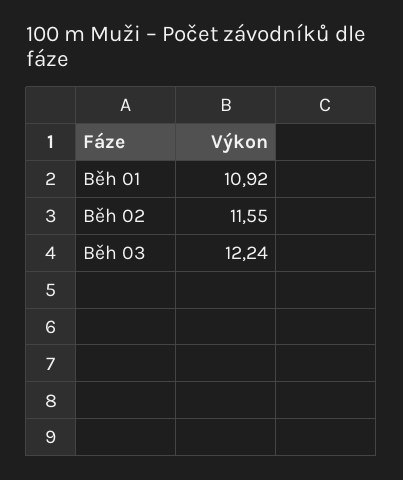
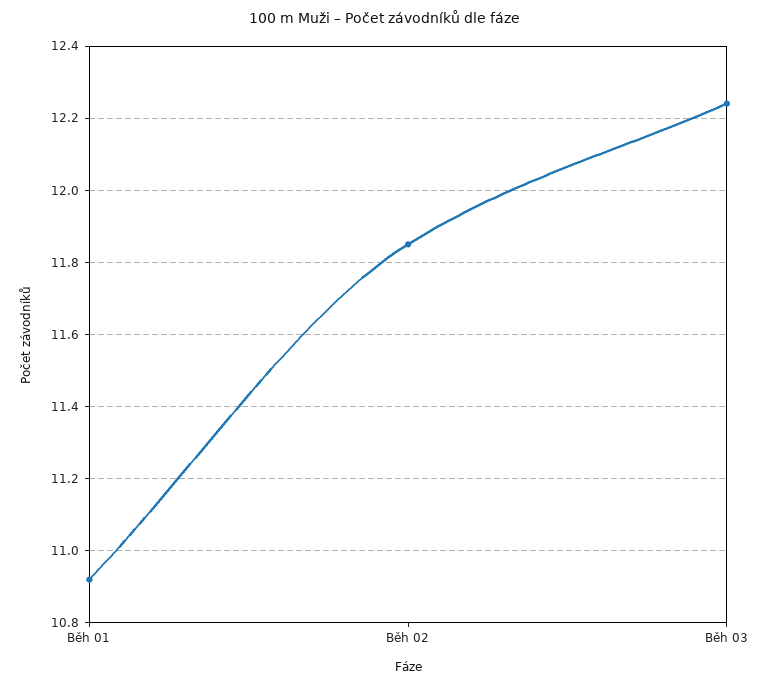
  {
    "Běh 01": 10.92,
-   "Běh 02": 11.55,
+   "Běh 02": 11.85,
    "Běh 03": 12.24
  }

